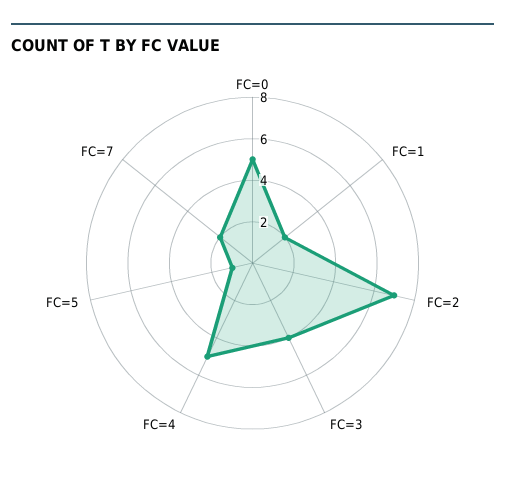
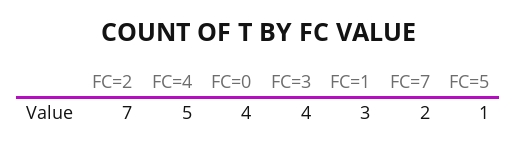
  {
-   "FC=0": 5,
+   "FC=0": 4,
-   "FC=1": 2,
+   "FC=1": 3,
    "FC=2": 7,
    "FC=3": 4,
    "FC=4": 5,
    "FC=5": 1,
    "FC=7": 2
  }

